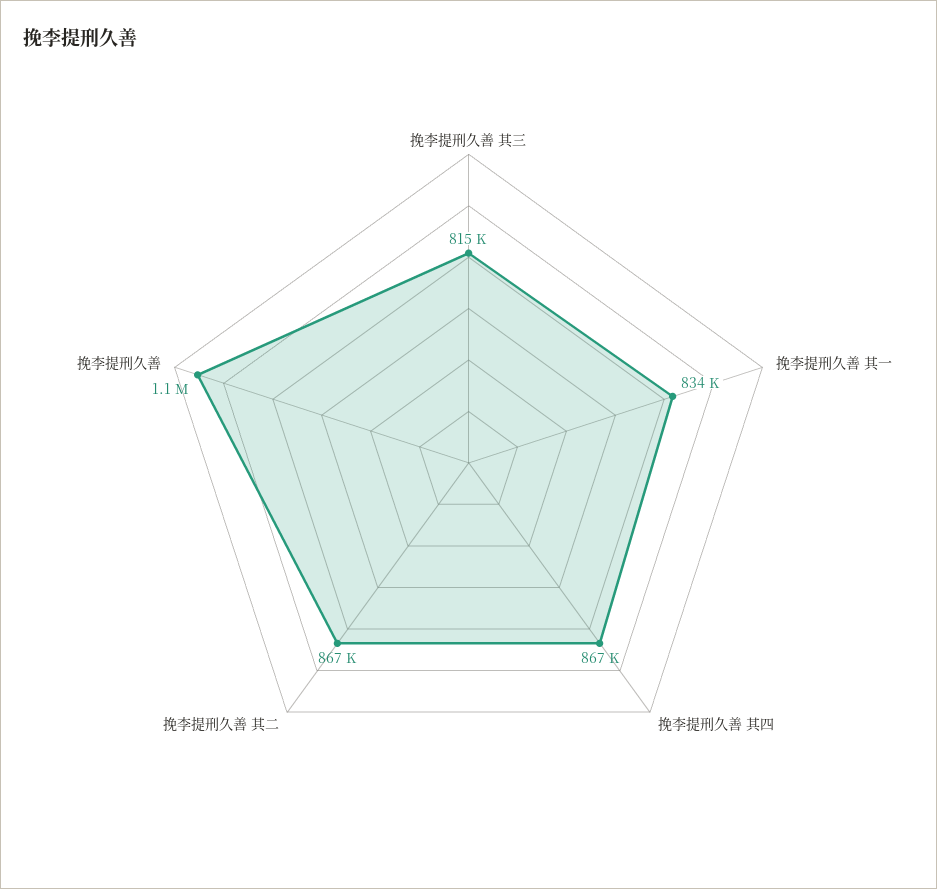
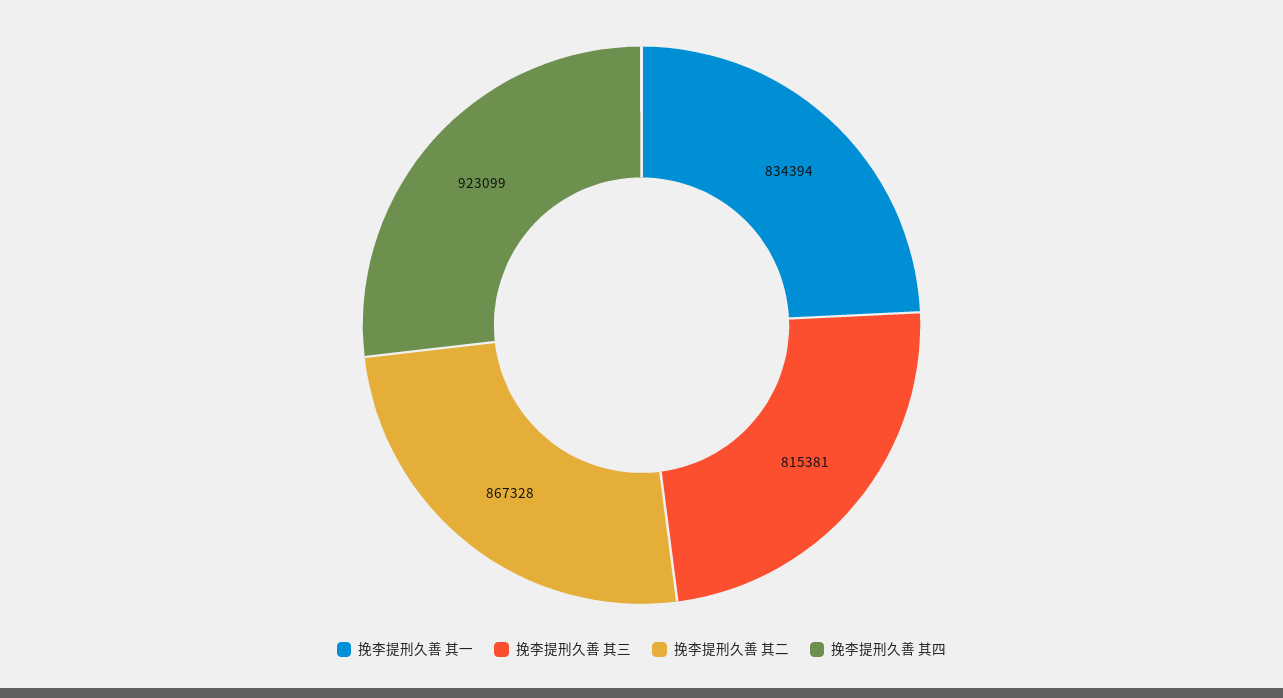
  {
    "挽李提刑久善 其三": 815381,
    "挽李提刑久善 其一": 834394,
-   "挽李提刑久善 其四": 867000,
+   "挽李提刑久善 其四": 923099,
-   "挽李提刑久善 其二": 867328,
+   "挽李提刑久善 其二": 867328
-   "挽李提刑久善": 1100000
  }

